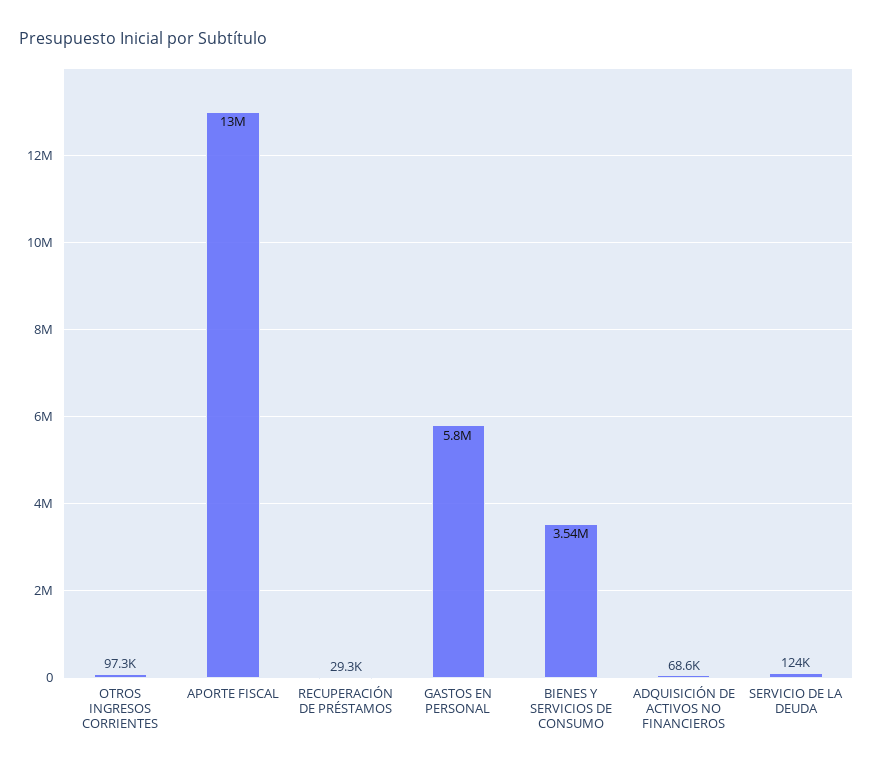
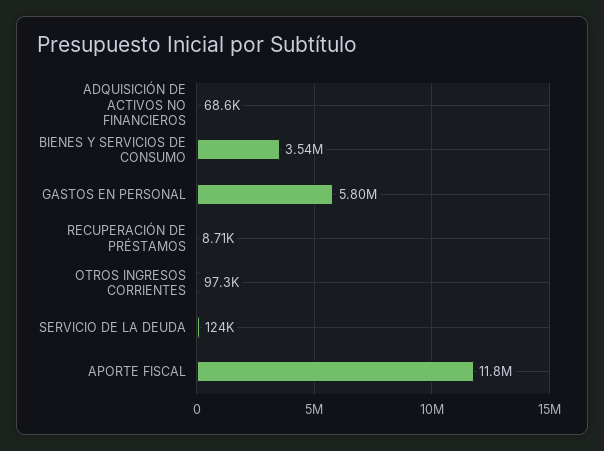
  {
    "OTROS INGRESOS CORRIENTES": 97300,
-   "APORTE FISCAL": 13000000,
+   "APORTE FISCAL": 11800000,
-   "RECUPERACIÓN DE PRÉSTAMOS": 29300,
+   "RECUPERACIÓN DE PRÉSTAMOS": 8710,
    "GASTOS EN PERSONAL": 5800000,
    "BIENES Y SERVICIOS DE CONSUMO": 3540000,
    "ADQUISICIÓN DE ACTIVOS NO FINANCIEROS": 68600,
    "SERVICIO DE LA DEUDA": 124000
  }

